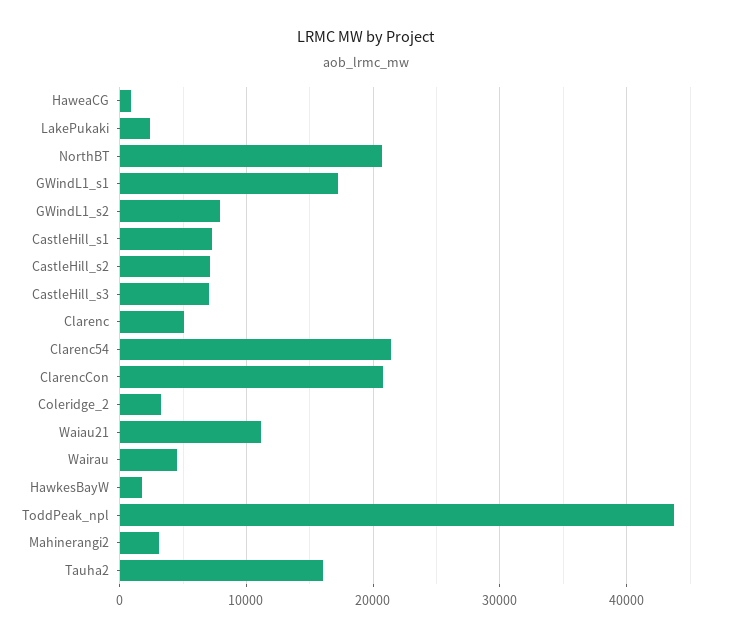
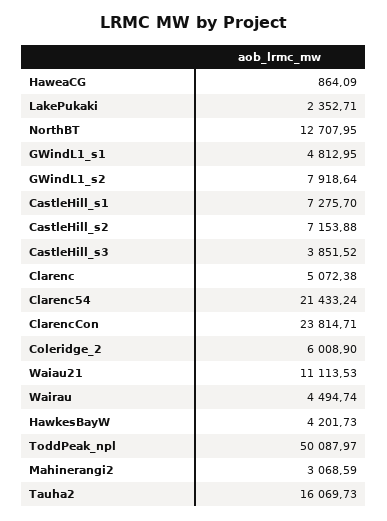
  {
    "HaweaCG": 864.09,
    "LakePukaki": 2352.71,
-   "NorthBT": 21000,
+   "NorthBT": 12707.95,
-   "GWindL1_s1": 17000,
+   "GWindL1_s1": 4812.95,
    "GWindL1_s2": 7918.64,
    "CastleHill_s1": 7275.7,
    "CastleHill_s2": 7153.88,
-   "CastleHill_s3": 7000,
+   "CastleHill_s3": 3851.52,
    "Clarenc": 5072.38,
    "Clarenc54": 21433.24,
-   "ClarencCon": 21000,
+   "ClarencCon": 23814.71,
-   "Coleridge_2": 3000,
+   "Coleridge_2": 6008.9,
    "Waiau21": 11113.53,
    "Wairau": 4494.74,
-   "HawkesBayW": 2000,
+   "HawkesBayW": 4201.73,
-   "ToddPeak_npl": 44000,
+   "ToddPeak_npl": 50087.97,
    "Mahinerangi2": 3068.59,
    "Tauha2": 16069.73
  }

